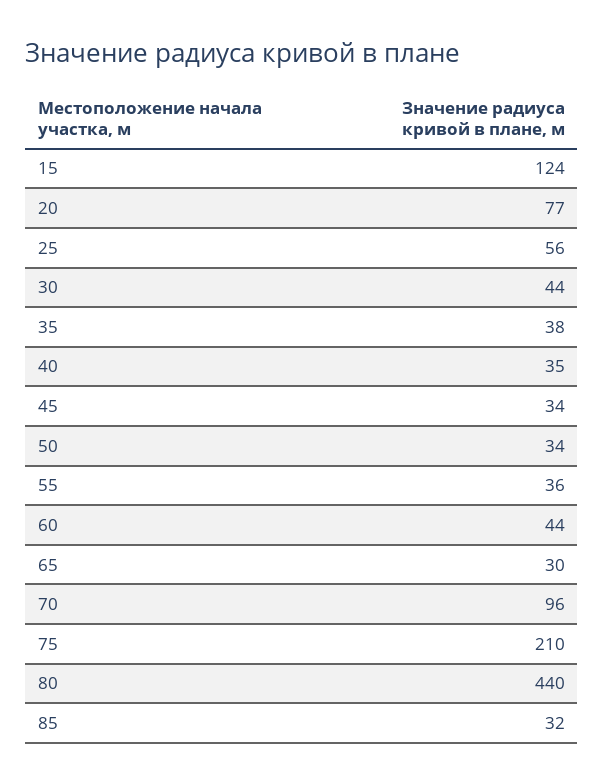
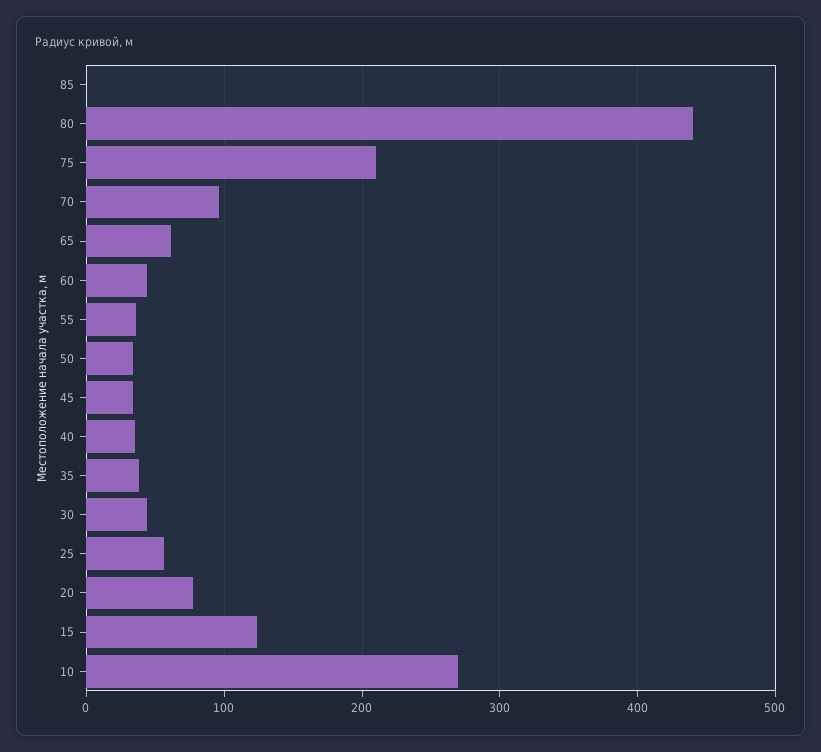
  {
    "15": 124,
    "20": 77,
    "25": 56,
    "30": 44,
    "35": 38,
    "40": 35,
    "45": 34,
    "50": 34,
    "55": 36,
    "60": 44,
-   "65": 30,
+   "65": 60,
    "70": 96,
    "75": 210,
    "80": 440,
-   "85": 32
+   "85": 0,
+   "10": 270
  }

